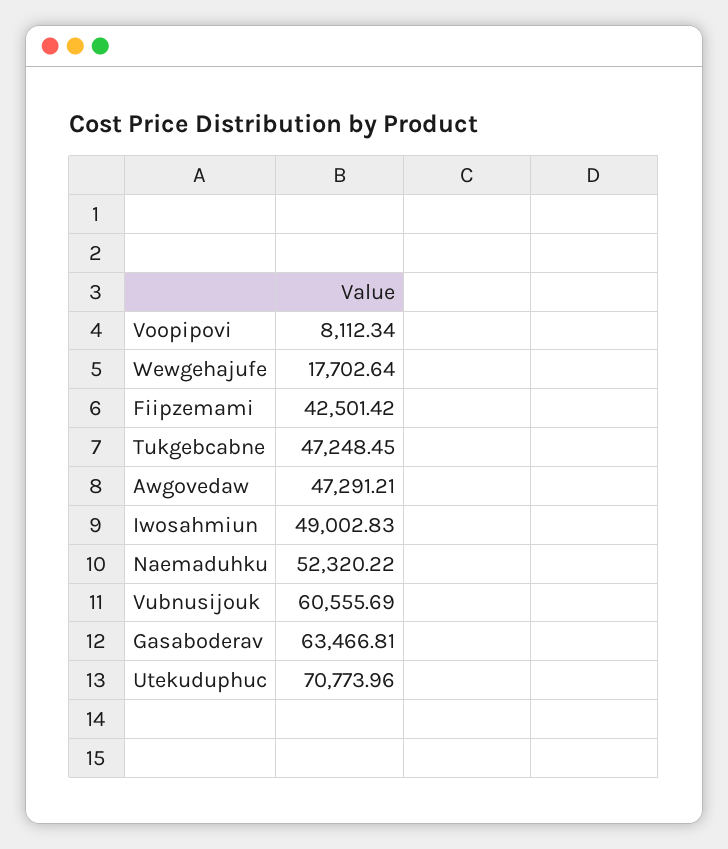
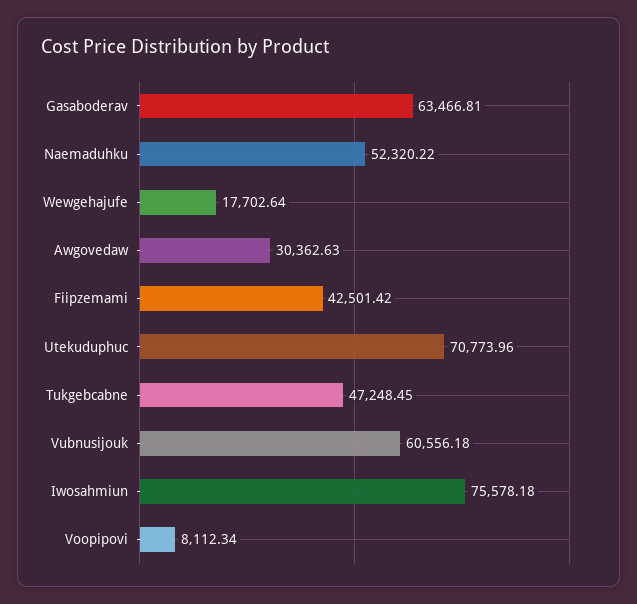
  {
    "Voopipovi": 8112.34,
    "Wewgehajufe": 17702.64,
    "Fiipzemami": 42501.42,
    "Tukgebcabne": 47248.45,
-   "Awgovedaw": 47291.21,
+   "Awgovedaw": 30362.63,
-   "Iwosahmiun": 49002.83,
+   "Iwosahmiun": 75578.18,
    "Naemaduhku": 52320.22,
-   "Vubnusijouk": 60555.69,
+   "Vubnusijouk": 60556.18,
    "Gasaboderav": 63466.81,
    "Utekuduphuc": 70773.96
  }

